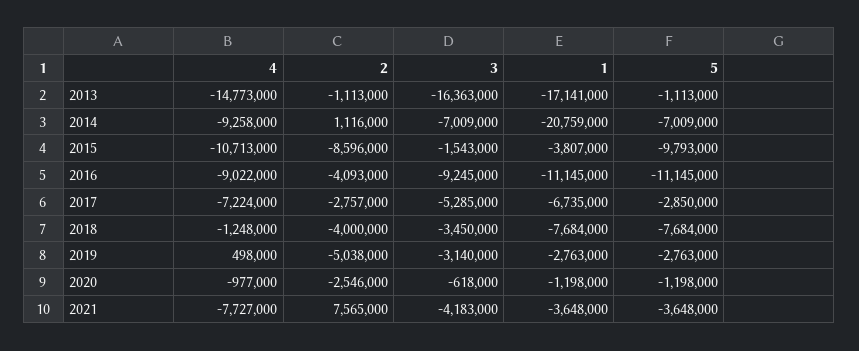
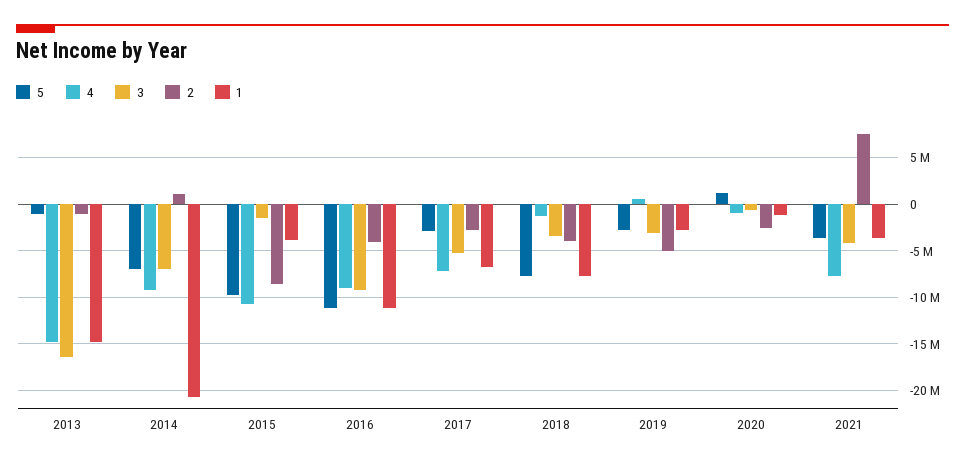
  {
    "4": {
      "2013": -14773000,
      "2014": -9258000,
      "2015": -10713000,
      "2016": -9022000,
      "2017": -7224000,
      "2018": -1248000,
      "2019": 498000,
      "2020": -977000,
      "2021": -7727000
    },
    "2": {
      "2013": -1113000,
      "2014": 1116000,
      "2015": -8596000,
      "2016": -4093000,
      "2017": -2757000,
      "2018": -4000000,
      "2019": -5038000,
      "2020": -2546000,
      "2021": 7565000
    },
    "3": {
      "2013": -16363000,
      "2014": -7009000,
      "2015": -1543000,
      "2016": -9245000,
      "2017": -5285000,
      "2018": -3450000,
      "2019": -3140000,
      "2020": -618000,
      "2021": -4183000
    },
    "1": {
-     "2013": -17141000,
+     "2013": -15000000,
      "2014": -20759000,
      "2015": -3807000,
      "2016": -11145000,
      "2017": -6735000,
      "2018": -7684000,
      "2019": -2763000,
      "2020": -1198000,
      "2021": -3648000
    },
    "5": {
      "2013": -1113000,
      "2014": -7009000,
      "2015": -9793000,
      "2016": -11145000,
      "2017": -2850000,
      "2018": -7684000,
      "2019": -2763000,
-     "2020": -1198000,
+     "2020": 1000000,
      "2021": -3648000
    }
  }

